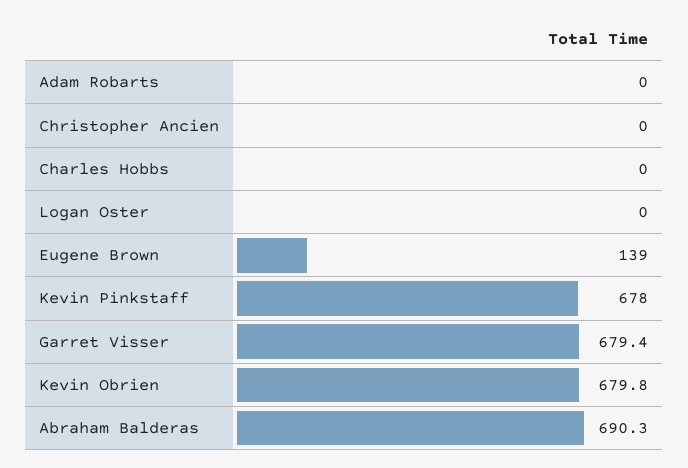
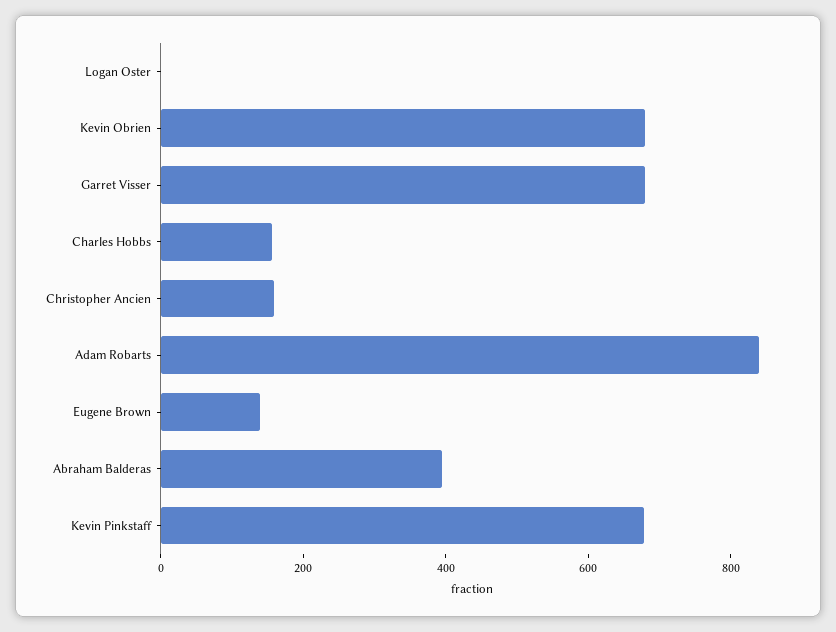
  {
-   "Adam Robarts": 0,
+   "Adam Robarts": 850,
-   "Christopher Ancien": 0,
+   "Christopher Ancien": 150,
-   "Charles Hobbs": 0,
+   "Charles Hobbs": 150,
    "Logan Oster": 0,
    "Eugene Brown": 139,
    "Kevin Pinkstaff": 678,
    "Garret Visser": 679.4,
    "Kevin Obrien": 679.8,
-   "Abraham Balderas": 690.3
+   "Abraham Balderas": 400
  }

